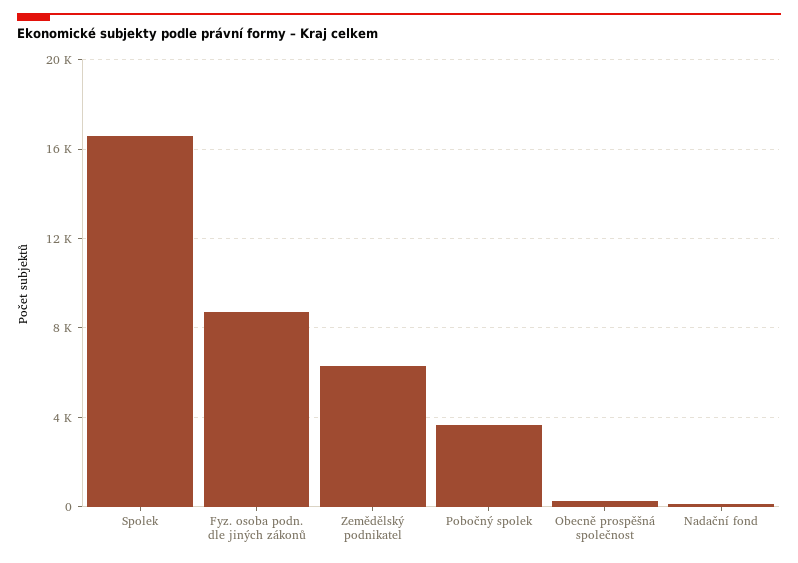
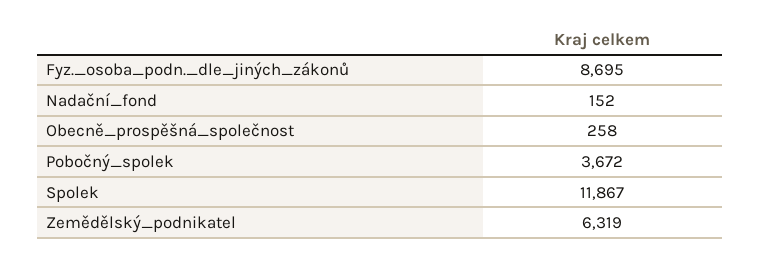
  {
-   "Spolek": 16500,
+   "Spolek": 11867,
    "Fyz. osoba podn. dle jiných zákonů": 8695,
    "Zemědělský podnikatel": 6319,
    "Pobočný spolek": 3672,
    "Obecně prospěšná společnost": 258,
    "Nadační fond": 152
  }

